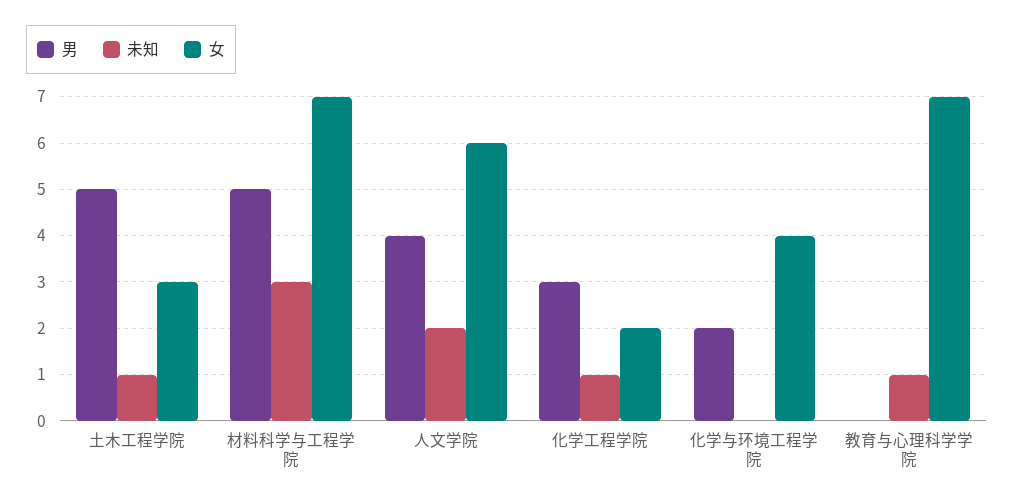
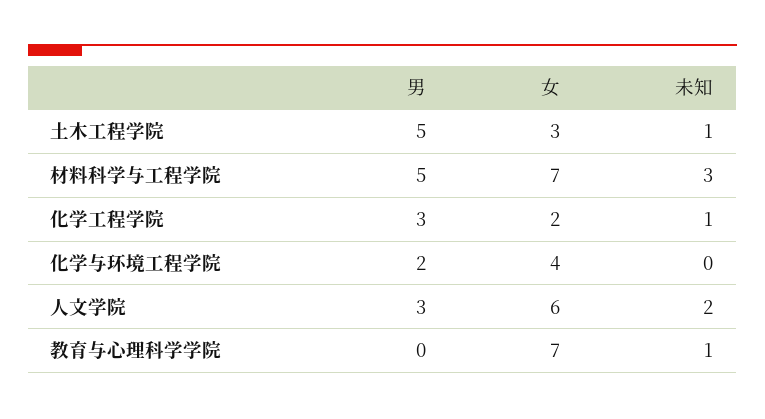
  {
    "男": {
      "土木工程学院": 5,
      "材料科学与工程学院": 5,
-     "人文学院": 4,
+     "人文学院": 3,
      "化学工程学院": 3,
      "化学与环境工程学院": 2,
      "教育与心理科学学院": 0
    },
    "未知": {
      "土木工程学院": 1,
      "材料科学与工程学院": 3,
      "人文学院": 2,
      "化学工程学院": 1,
      "化学与环境工程学院": 0,
      "教育与心理科学学院": 1
    },
    "女": {
      "土木工程学院": 3,
      "材料科学与工程学院": 7,
      "人文学院": 6,
      "化学工程学院": 2,
      "化学与环境工程学院": 4,
      "教育与心理科学学院": 7
    }
  }

